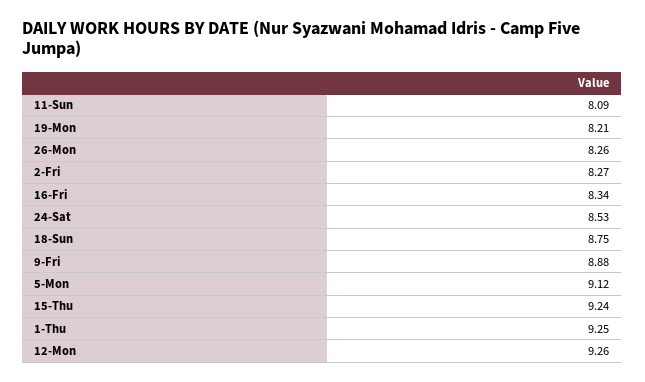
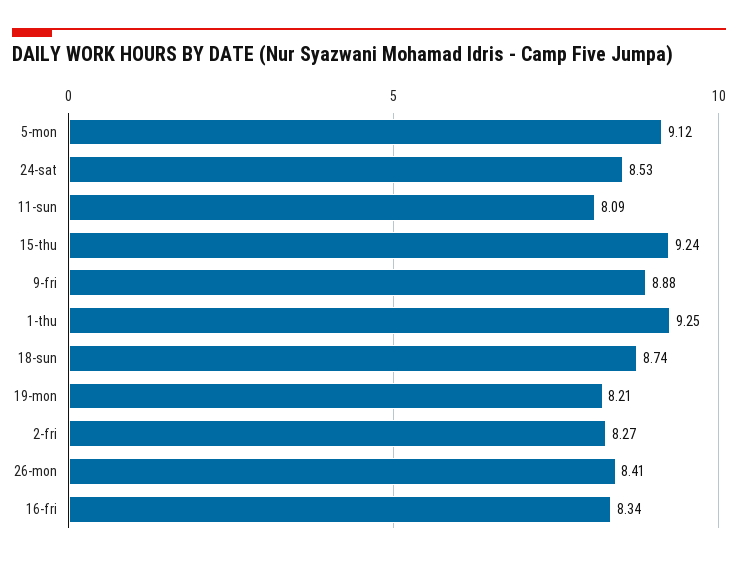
  {
    "11-Sun": 8.09,
    "19-Mon": 8.21,
-   "26-Mon": 8.26,
+   "26-Mon": 8.41,
    "2-Fri": 8.27,
    "16-Fri": 8.34,
    "24-Sat": 8.53,
-   "18-Sun": 8.75,
+   "18-Sun": 8.74,
    "9-Fri": 8.88,
    "5-Mon": 9.12,
    "15-Thu": 9.24,
-   "1-Thu": 9.25,
+   "1-Thu": 9.25
-   "12-Mon": 9.26
  }

